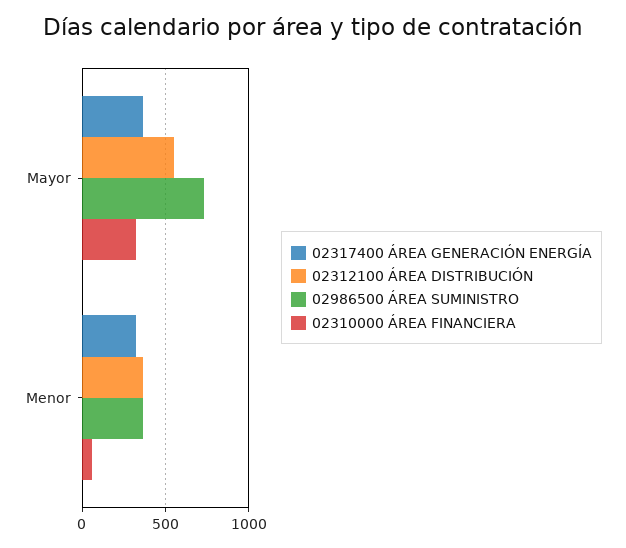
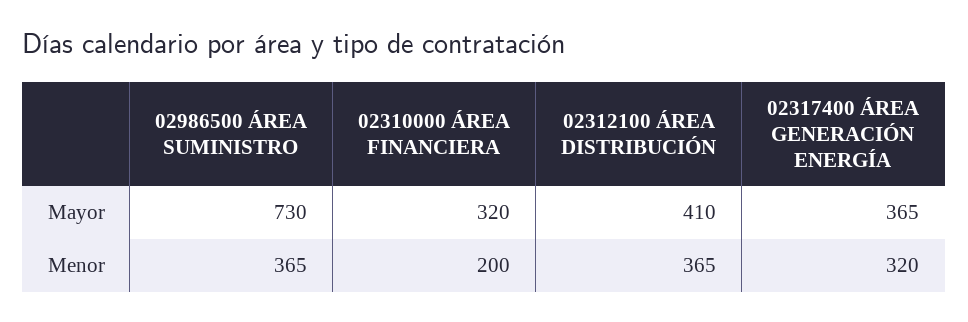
  {
    "02317400 ÁREA GENERACIÓN ENERGÍA": {
      "Mayor": 365,
      "Menor": 320
    },
    "02312100 ÁREA DISTRIBUCIÓN": {
-     "Mayor": 550,
+     "Mayor": 410,
      "Menor": 365
    },
    "02986500 ÁREA SUMINISTRO": {
      "Mayor": 730,
      "Menor": 365
    },
    "02310000 ÁREA FINANCIERA": {
      "Mayor": 320,
-     "Menor": 50
+     "Menor": 200
    }
  }

